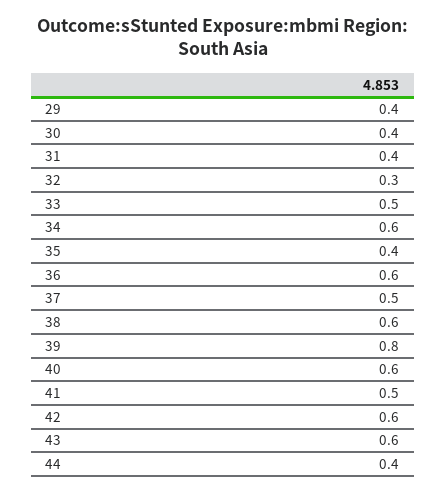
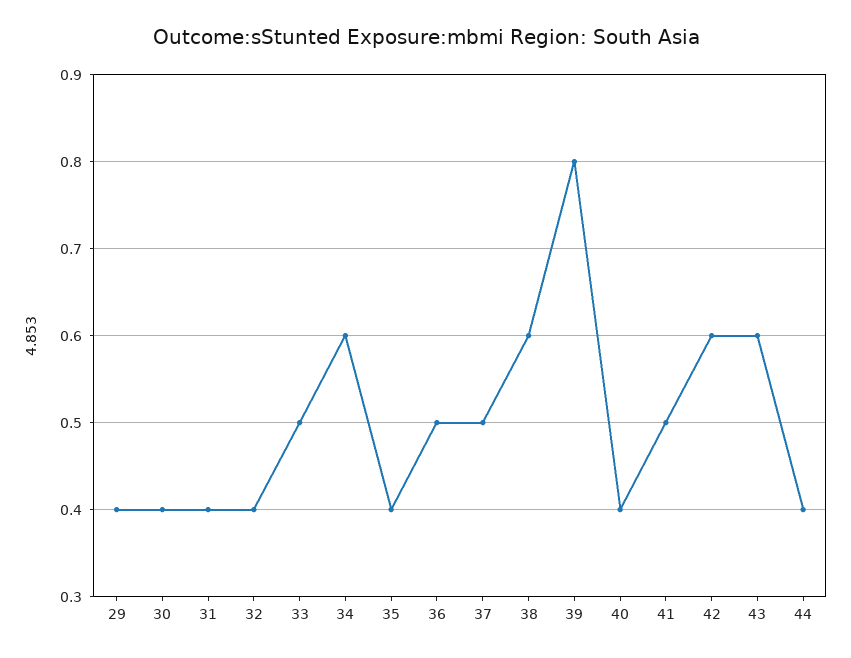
  {
    "29": 0.4,
    "30": 0.4,
    "31": 0.4,
-   "32": 0.3,
+   "32": 0.4,
    "33": 0.5,
    "34": 0.6,
    "35": 0.4,
-   "36": 0.6,
+   "36": 0.5,
    "37": 0.5,
    "38": 0.6,
    "39": 0.8,
-   "40": 0.6,
+   "40": 0.4,
    "41": 0.5,
    "42": 0.6,
    "43": 0.6,
    "44": 0.4
  }

